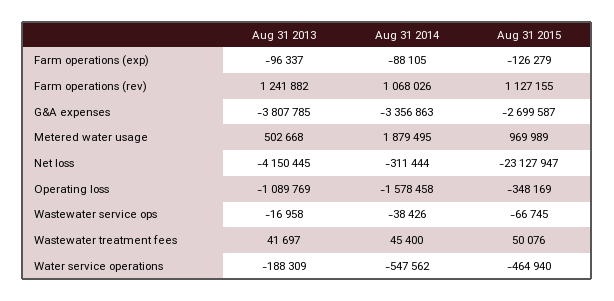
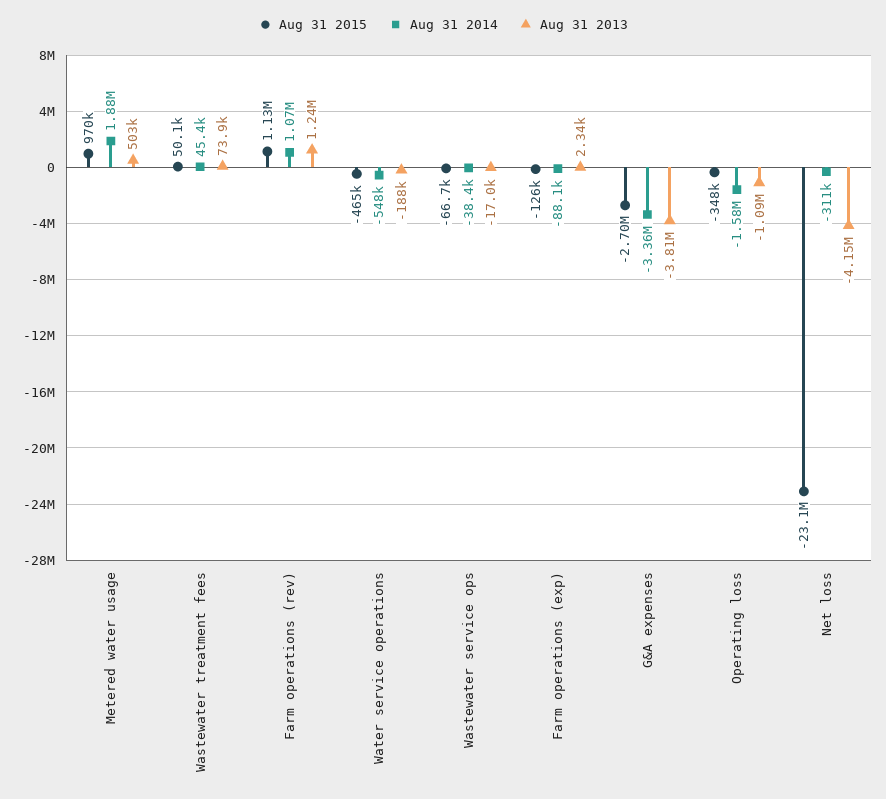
  {
    "Aug 31 2013": {
-     "Farm operations (exp)": -96337,
+     "Farm operations (exp)": 2340,
      "Farm operations (rev)": 1241882,
      "G&A expenses": -3807785,
      "Metered water usage": 502668,
      "Net loss": -4150445,
      "Operating loss": -1089769,
      "Wastewater service ops": -16958,
-     "Wastewater treatment fees": 41697,
+     "Wastewater treatment fees": 73900,
      "Water service operations": -188309
    },
    "Aug 31 2014": {
      "Farm operations (exp)": -88105,
      "Farm operations (rev)": 1068026,
      "G&A expenses": -3356863,
      "Metered water usage": 1879495,
      "Net loss": -311444,
      "Operating loss": -1578458,
      "Wastewater service ops": -38426,
      "Wastewater treatment fees": 45400,
      "Water service operations": -547562
    },
    "Aug 31 2015": {
      "Farm operations (exp)": -126279,
      "Farm operations (rev)": 1127155,
      "G&A expenses": -2699587,
      "Metered water usage": 969989,
      "Net loss": -23127947,
      "Operating loss": -348169,
      "Wastewater service ops": -66745,
      "Wastewater treatment fees": 50076,
      "Water service operations": -464940
    }
  }

